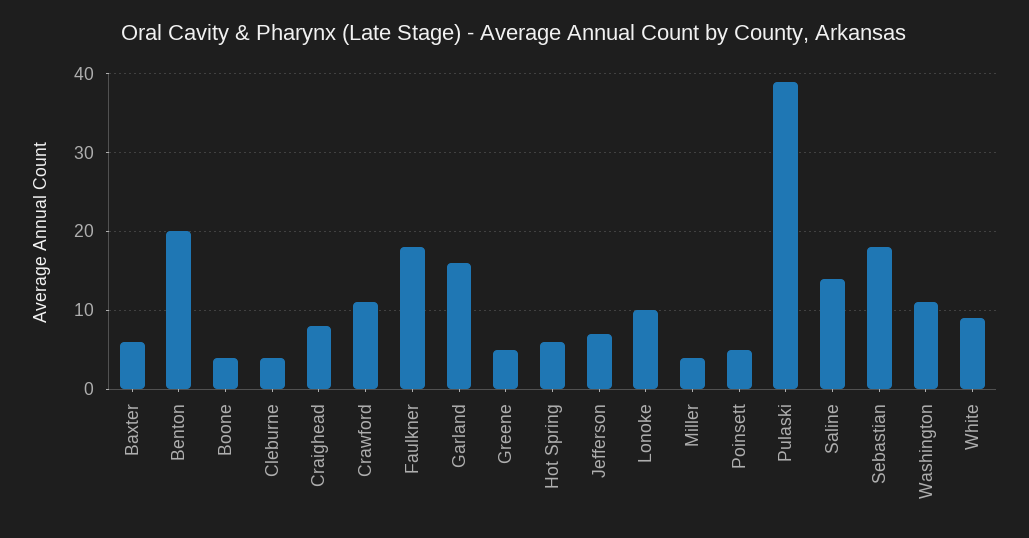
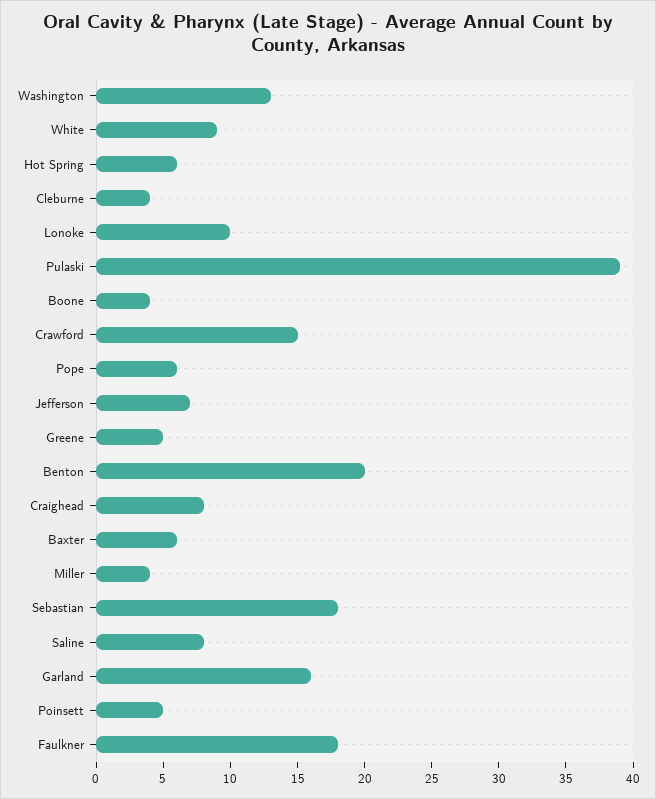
  {
    "Baxter": 6,
    "Benton": 20,
    "Boone": 4,
    "Cleburne": 4,
    "Craighead": 8,
-   "Crawford": 11,
+   "Crawford": 15,
    "Faulkner": 18,
    "Garland": 16,
    "Greene": 5,
    "Hot Spring": 6,
    "Jefferson": 7,
    "Lonoke": 10,
    "Miller": 4,
    "Poinsett": 5,
    "Pulaski": 39,
-   "Saline": 14,
+   "Saline": 8,
    "Sebastian": 18,
-   "Washington": 11,
+   "Washington": 13,
-   "White": 9
+   "White": 9,
+   "Pope": 6
  }

